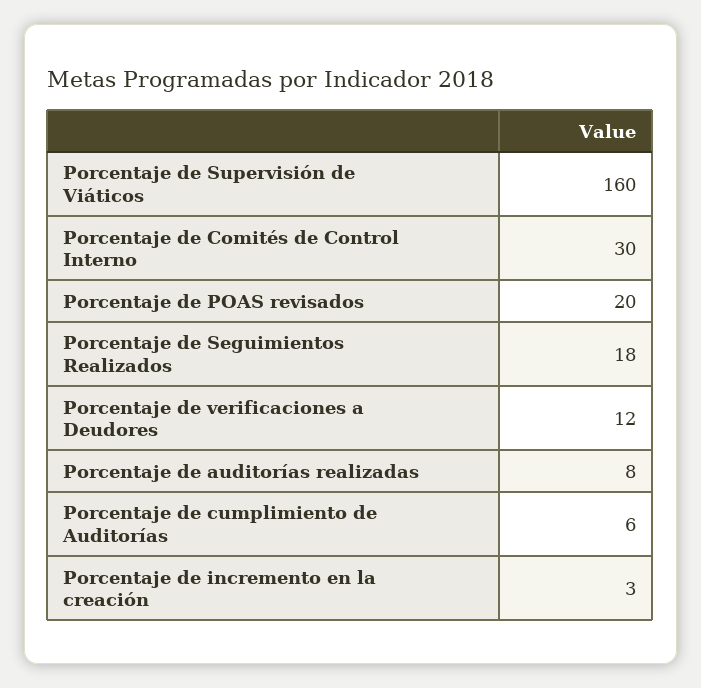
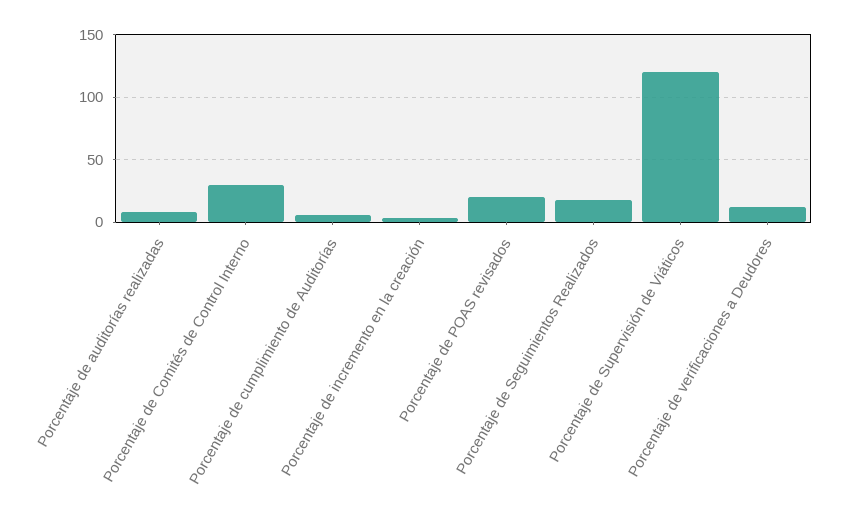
  {
-   "Porcentaje de Supervisión de Viáticos": 160,
+   "Porcentaje de Supervisión de Viáticos": 120,
    "Porcentaje de Comités de Control Interno": 30,
    "Porcentaje de POAS revisados": 20,
    "Porcentaje de Seguimientos Realizados": 18,
    "Porcentaje de verificaciones a Deudores": 12,
    "Porcentaje de auditorías realizadas": 8,
    "Porcentaje de cumplimiento de Auditorías": 6,
    "Porcentaje de incremento en la creación": 3
  }

